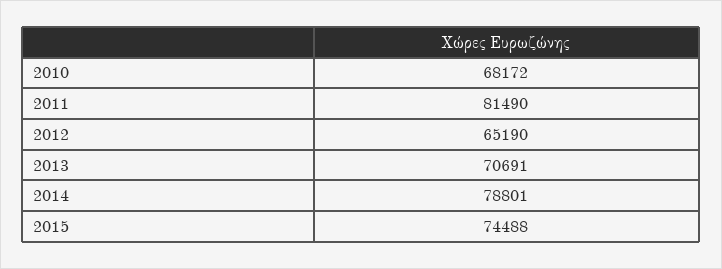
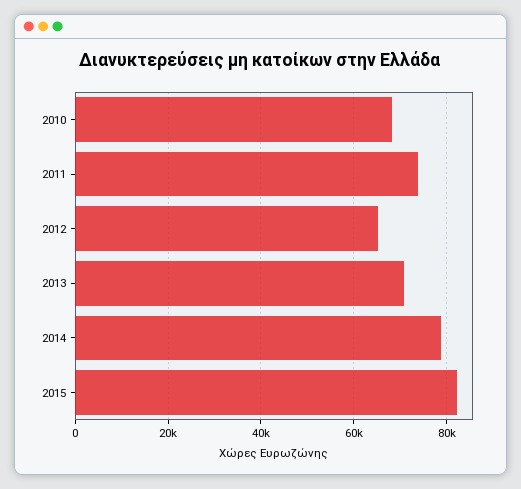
  {
    "2010": 68172,
-   "2011": 81490,
+   "2011": 74000,
    "2012": 65190,
    "2013": 70691,
    "2014": 78801,
-   "2015": 74488
+   "2015": 82000
  }

